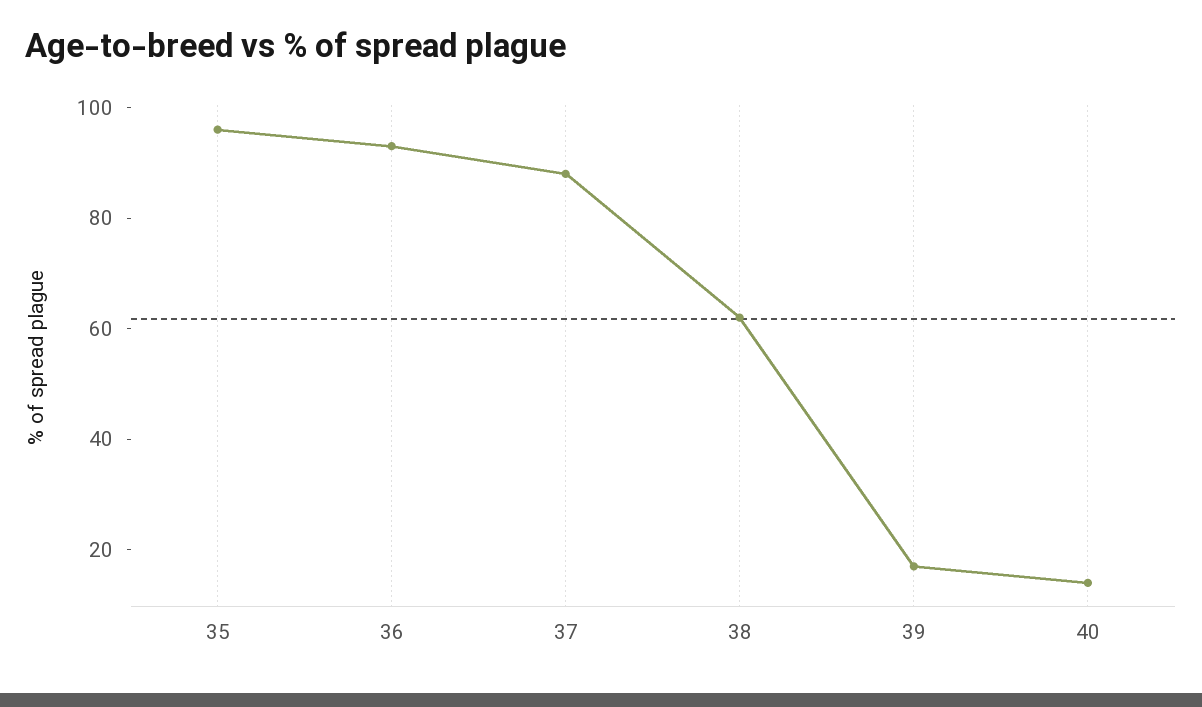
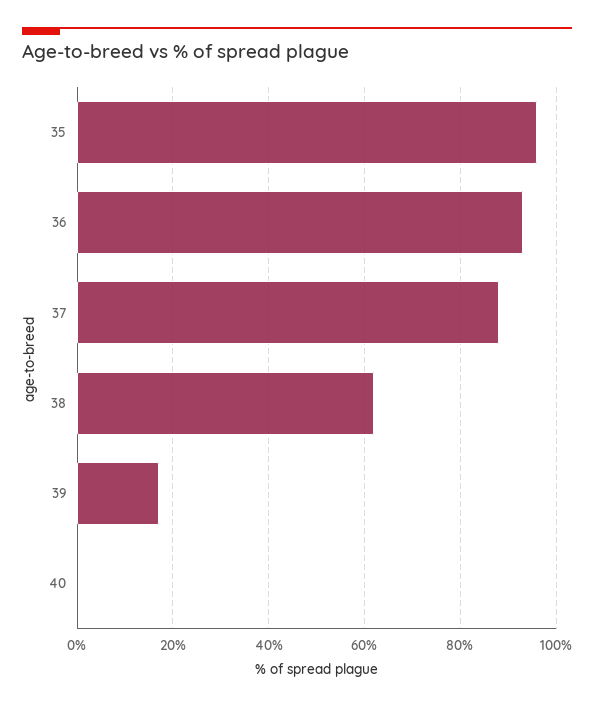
  {
    "35": 95,
    "36": 95,
    "37": 90,
    "38": 60,
    "39": 15,
-   "40": 15
+   "40": 0
  }

